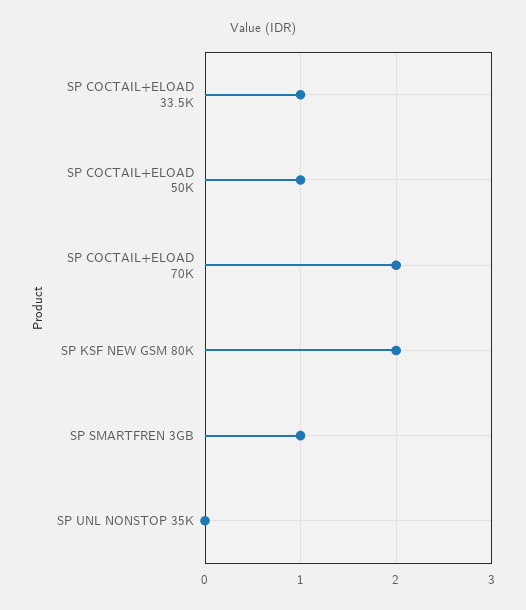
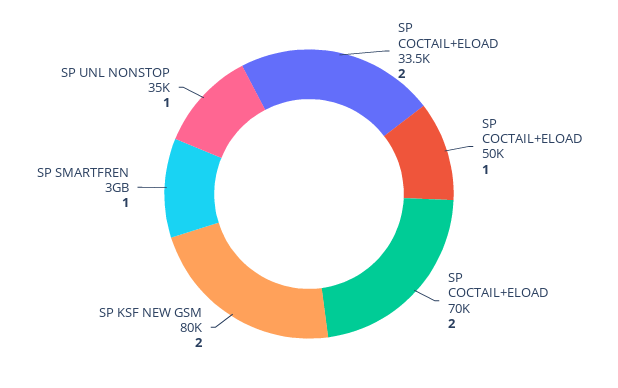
  {
-   "SP COCTAIL+ELOAD 33.5K": 1,
+   "SP COCTAIL+ELOAD 33.5K": 2,
    "SP COCTAIL+ELOAD 50K": 1,
    "SP COCTAIL+ELOAD 70K": 2,
    "SP KSF NEW GSM 80K": 2,
    "SP SMARTFREN 3GB": 1,
-   "SP UNL NONSTOP 35K": 0
+   "SP UNL NONSTOP 35K": 1
  }

